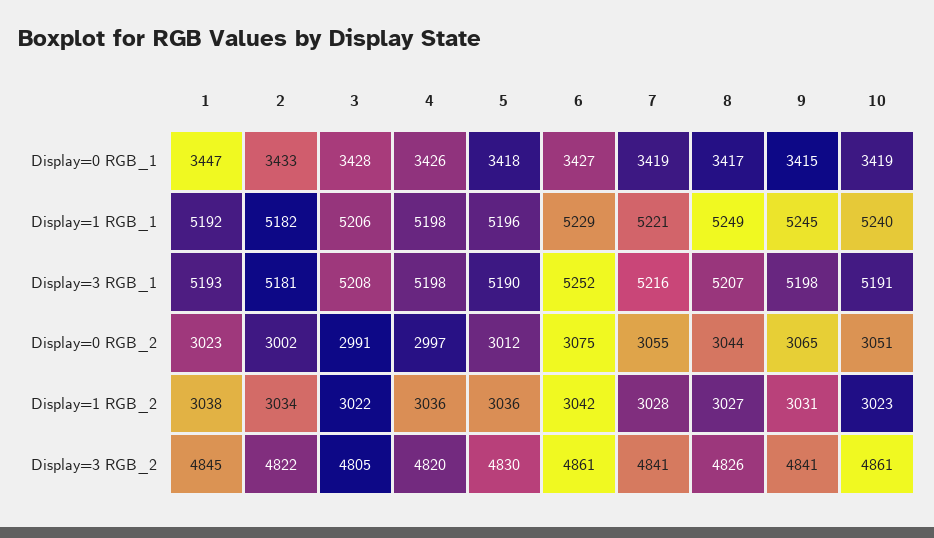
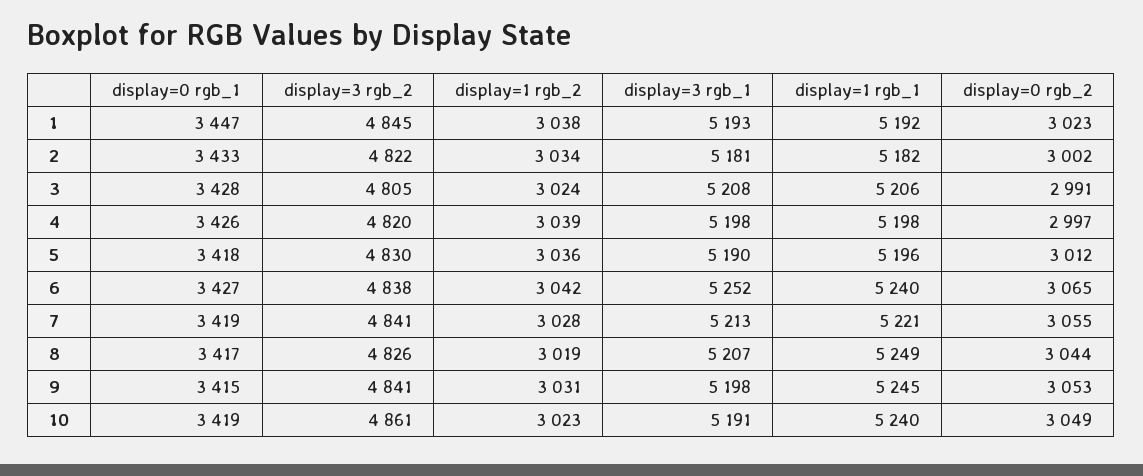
  {
    "1": {
      "Display=0 RGB_1": 3447,
      "Display=1 RGB_1": 5192,
      "Display=3 RGB_1": 5193,
      "Display=0 RGB_2": 3023,
      "Display=1 RGB_2": 3038,
      "Display=3 RGB_2": 4845
    },
    "2": {
      "Display=0 RGB_1": 3433,
      "Display=1 RGB_1": 5182,
      "Display=3 RGB_1": 5181,
      "Display=0 RGB_2": 3002,
      "Display=1 RGB_2": 3034,
      "Display=3 RGB_2": 4822
    },
    "3": {
      "Display=0 RGB_1": 3428,
      "Display=1 RGB_1": 5206,
      "Display=3 RGB_1": 5208,
      "Display=0 RGB_2": 2991,
-     "Display=1 RGB_2": 3022,
+     "Display=1 RGB_2": 3024,
      "Display=3 RGB_2": 4805
    },
    "4": {
      "Display=0 RGB_1": 3426,
      "Display=1 RGB_1": 5198,
      "Display=3 RGB_1": 5198,
      "Display=0 RGB_2": 2997,
-     "Display=1 RGB_2": 3036,
+     "Display=1 RGB_2": 3039,
      "Display=3 RGB_2": 4820
    },
    "5": {
      "Display=0 RGB_1": 3418,
      "Display=1 RGB_1": 5196,
      "Display=3 RGB_1": 5190,
      "Display=0 RGB_2": 3012,
      "Display=1 RGB_2": 3036,
      "Display=3 RGB_2": 4830
    },
    "6": {
      "Display=0 RGB_1": 3427,
-     "Display=1 RGB_1": 5229,
+     "Display=1 RGB_1": 5240,
      "Display=3 RGB_1": 5252,
-     "Display=0 RGB_2": 3075,
+     "Display=0 RGB_2": 3065,
      "Display=1 RGB_2": 3042,
-     "Display=3 RGB_2": 4861
+     "Display=3 RGB_2": 4838
    },
    "7": {
      "Display=0 RGB_1": 3419,
      "Display=1 RGB_1": 5221,
-     "Display=3 RGB_1": 5216,
+     "Display=3 RGB_1": 5213,
      "Display=0 RGB_2": 3055,
      "Display=1 RGB_2": 3028,
      "Display=3 RGB_2": 4841
    },
    "8": {
      "Display=0 RGB_1": 3417,
      "Display=1 RGB_1": 5249,
      "Display=3 RGB_1": 5207,
      "Display=0 RGB_2": 3044,
-     "Display=1 RGB_2": 3027,
+     "Display=1 RGB_2": 3019,
      "Display=3 RGB_2": 4826
    },
    "9": {
      "Display=0 RGB_1": 3415,
      "Display=1 RGB_1": 5245,
      "Display=3 RGB_1": 5198,
-     "Display=0 RGB_2": 3065,
+     "Display=0 RGB_2": 3053,
      "Display=1 RGB_2": 3031,
      "Display=3 RGB_2": 4841
    },
    "10": {
      "Display=0 RGB_1": 3419,
      "Display=1 RGB_1": 5240,
      "Display=3 RGB_1": 5191,
-     "Display=0 RGB_2": 3051,
+     "Display=0 RGB_2": 3049,
      "Display=1 RGB_2": 3023,
      "Display=3 RGB_2": 4861
    }
  }

